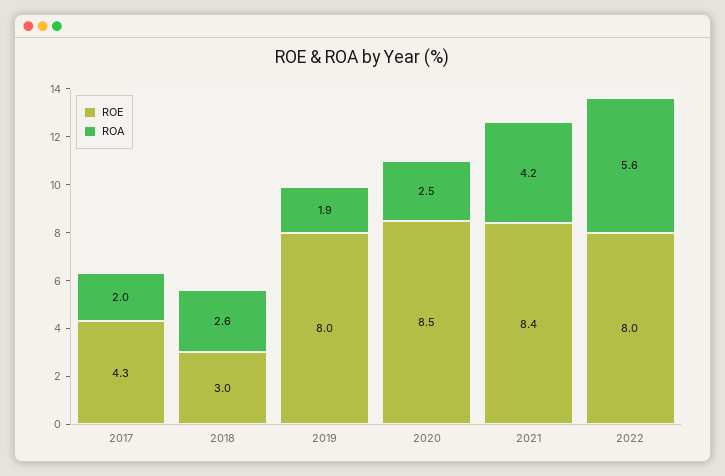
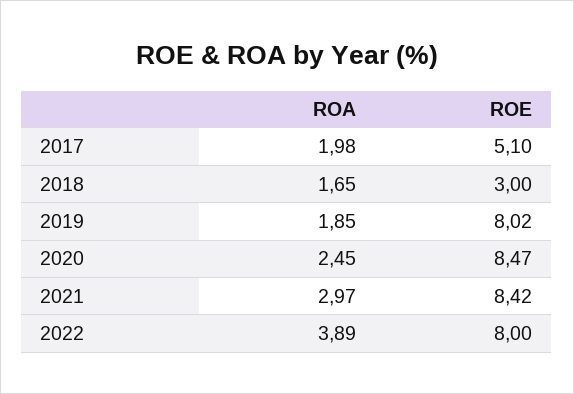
  {
    "ROE": {
-     "2017": 4.3,
+     "2017": 5.1,
      "2018": 3,
      "2019": 8.02,
      "2020": 8.47,
      "2021": 8.42,
      "2022": 8
    },
    "ROA": {
      "2017": 1.98,
-     "2018": 2.6,
+     "2018": 1.65,
      "2019": 1.85,
      "2020": 2.45,
-     "2021": 4.2,
+     "2021": 2.97,
-     "2022": 5.6
+     "2022": 3.89
    }
  }

